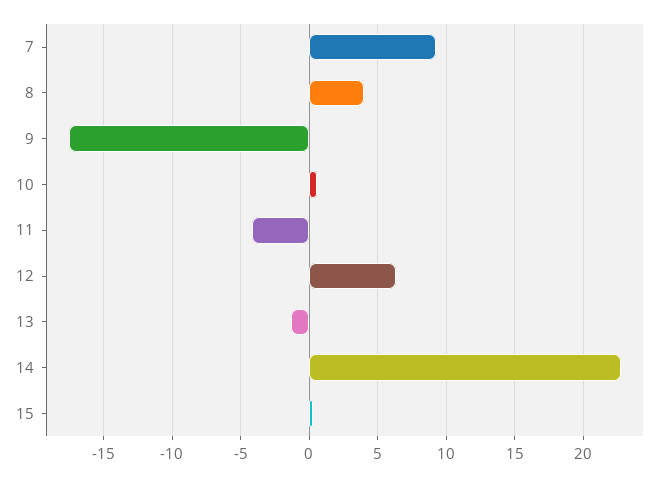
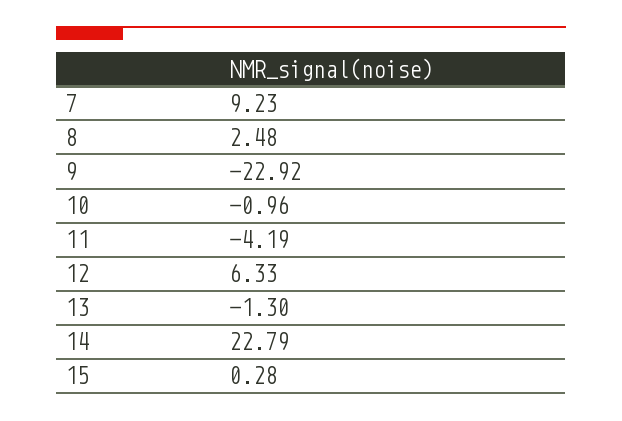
  {
    "7": 9.23,
-   "8": 4,
+   "8": 2.48,
-   "9": -17.5,
+   "9": -22.92,
-   "10": 0.5,
+   "10": -0.96,
    "11": -4.19,
    "12": 6.33,
    "13": -1.3,
    "14": 22.79,
    "15": 0.28
  }

